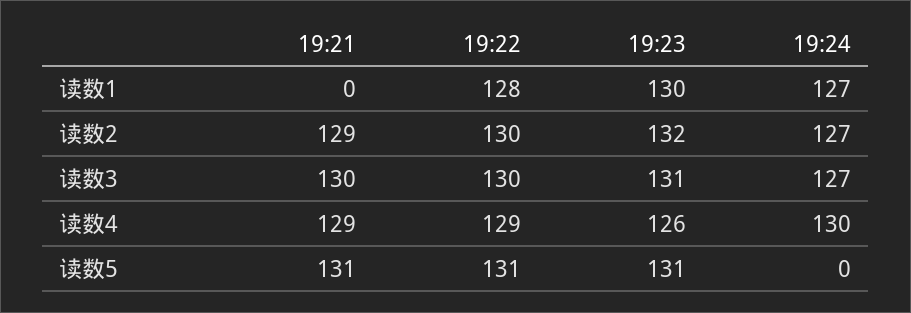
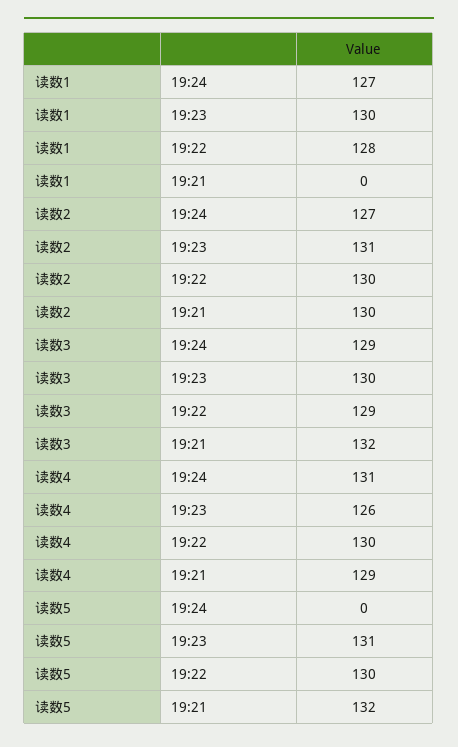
  {
    "19:21": {
      "读数1": 0,
-     "读数2": 129,
+     "读数2": 130,
-     "读数3": 130,
+     "读数3": 132,
      "读数4": 129,
-     "读数5": 131
+     "读数5": 132
    },
    "19:22": {
      "读数1": 128,
      "读数2": 130,
-     "读数3": 130,
+     "读数3": 129,
-     "读数4": 129,
+     "读数4": 130,
-     "读数5": 131
+     "读数5": 130
    },
    "19:23": {
      "读数1": 130,
-     "读数2": 132,
+     "读数2": 131,
-     "读数3": 131,
+     "读数3": 130,
      "读数4": 126,
      "读数5": 131
    },
    "19:24": {
      "读数1": 127,
      "读数2": 127,
-     "读数3": 127,
+     "读数3": 129,
-     "读数4": 130,
+     "读数4": 131,
      "读数5": 0
    }
  }

